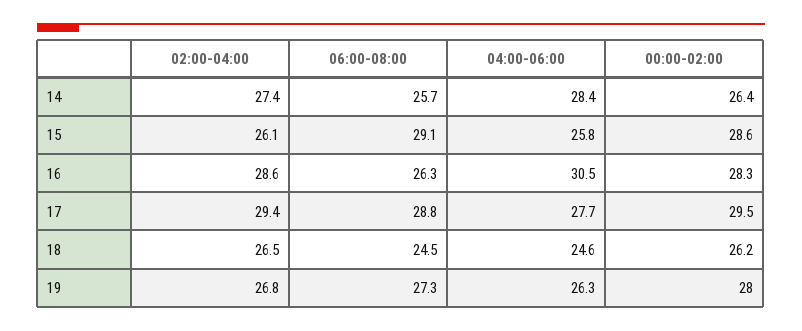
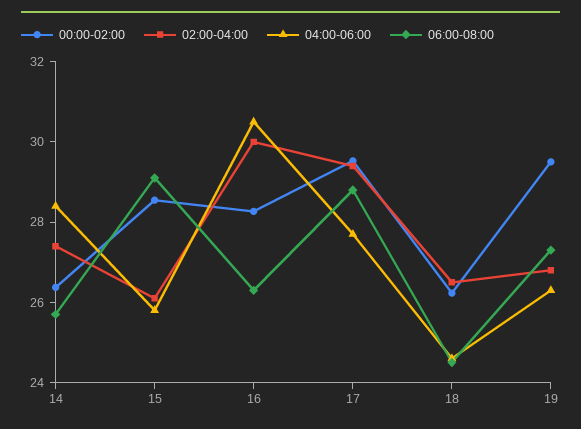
  {
    "02:00-04:00": {
      "14": 27.4,
      "15": 26.1,
-     "16": 28.6,
+     "16": 30,
      "17": 29.4,
      "18": 26.5,
      "19": 26.8
    },
    "06:00-08:00": {
      "14": 25.7,
      "15": 29.1,
      "16": 26.3,
      "17": 28.8,
      "18": 24.5,
      "19": 27.3
    },
    "04:00-06:00": {
      "14": 28.4,
      "15": 25.8,
      "16": 30.5,
      "17": 27.7,
      "18": 24.6,
      "19": 26.3
    },
    "00:00-02:00": {
      "14": 26.4,
      "15": 28.6,
      "16": 28.3,
      "17": 29.5,
      "18": 26.2,
-     "19": 28
+     "19": 29.5
    }
  }

